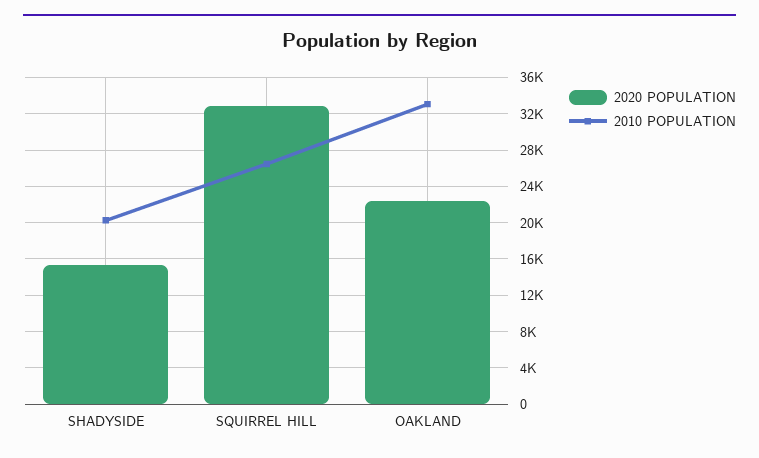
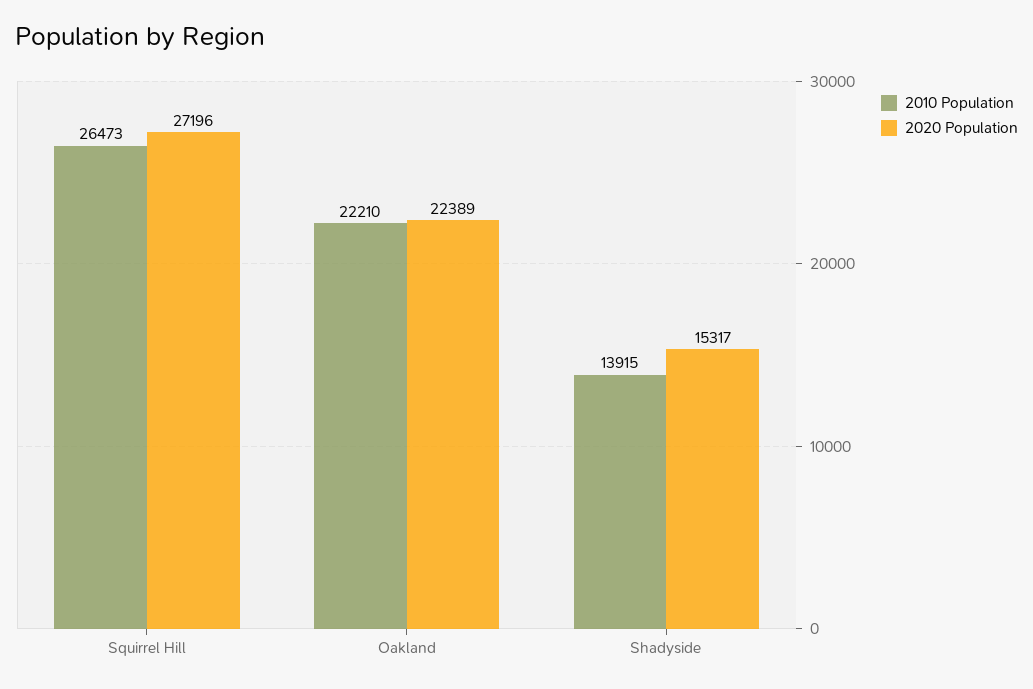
  {
    "2020 POPULATION": {
      "SHADYSIDE": 15317,
-     "SQUIRREL HILL": 33000,
+     "SQUIRREL HILL": 27196,
      "OAKLAND": 22389
    },
    "2010 POPULATION": {
-     "SHADYSIDE": 20000,
+     "SHADYSIDE": 13915,
      "SQUIRREL HILL": 26473,
-     "OAKLAND": 33000
+     "OAKLAND": 22210
    }
  }

